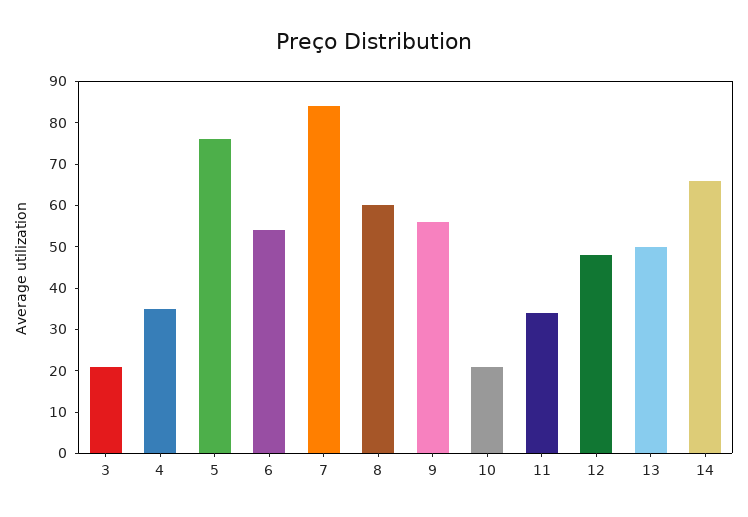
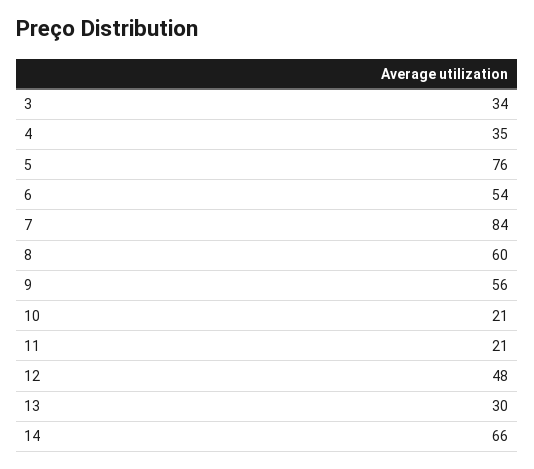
  {
-   "3": 20,
+   "3": 34,
    "4": 35,
    "5": 76,
    "6": 54,
    "7": 84,
    "8": 60,
    "9": 56,
    "10": 21,
-   "11": 35,
+   "11": 21,
    "12": 48,
-   "13": 50,
+   "13": 30,
    "14": 66
  }

